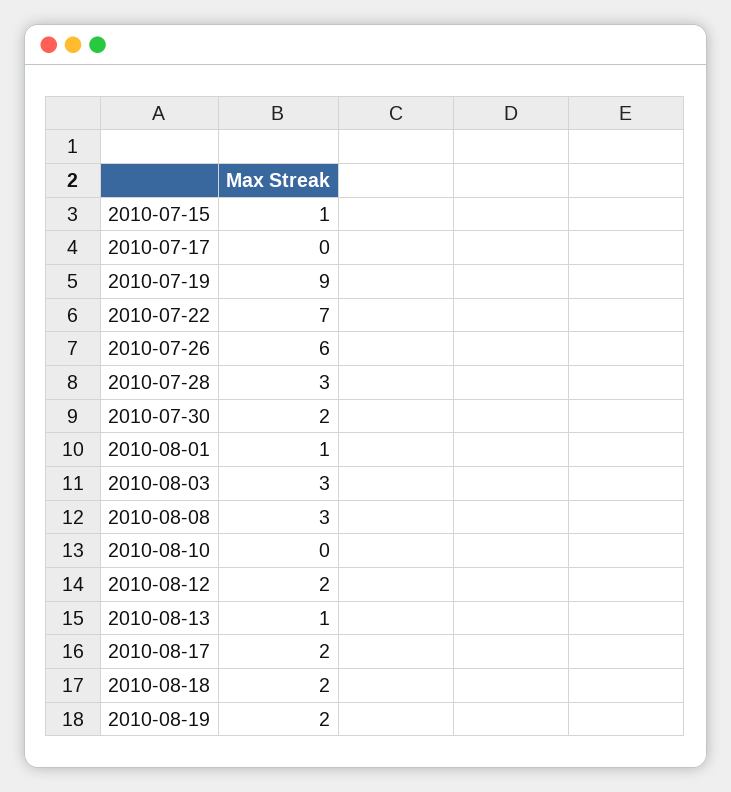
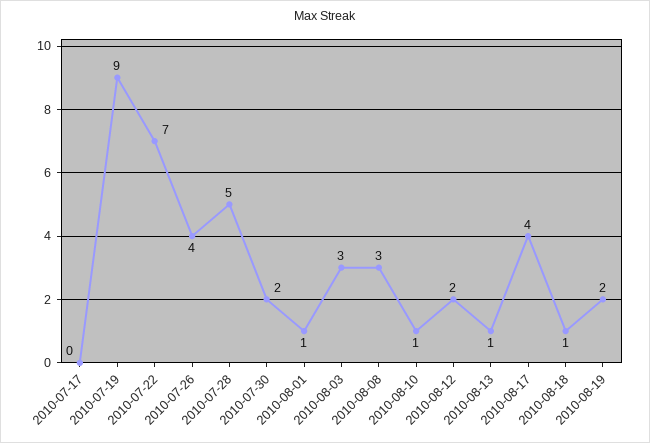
  {
-   "2010-07-15": 1,
    "2010-07-17": 0,
    "2010-07-19": 9,
    "2010-07-22": 7,
-   "2010-07-26": 6,
+   "2010-07-26": 4,
-   "2010-07-28": 3,
+   "2010-07-28": 5,
    "2010-07-30": 2,
    "2010-08-01": 1,
    "2010-08-03": 3,
    "2010-08-08": 3,
-   "2010-08-10": 0,
+   "2010-08-10": 1,
    "2010-08-12": 2,
    "2010-08-13": 1,
-   "2010-08-17": 2,
+   "2010-08-17": 4,
-   "2010-08-18": 2,
+   "2010-08-18": 1,
    "2010-08-19": 2
  }

